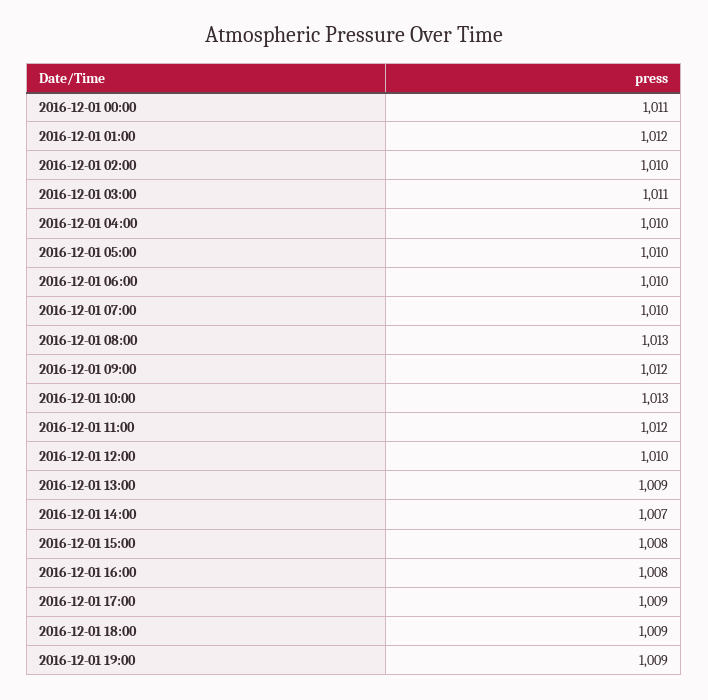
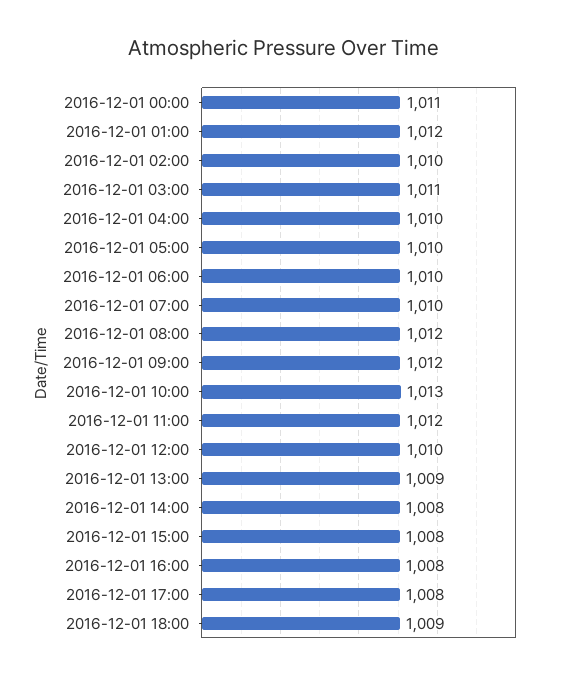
  {
    "2016-12-01 00:00": 1011,
    "2016-12-01 01:00": 1012,
    "2016-12-01 02:00": 1010,
    "2016-12-01 03:00": 1011,
    "2016-12-01 04:00": 1010,
    "2016-12-01 05:00": 1010,
    "2016-12-01 06:00": 1010,
    "2016-12-01 07:00": 1010,
-   "2016-12-01 08:00": 1013,
+   "2016-12-01 08:00": 1012,
    "2016-12-01 09:00": 1012,
    "2016-12-01 10:00": 1013,
    "2016-12-01 11:00": 1012,
    "2016-12-01 12:00": 1010,
    "2016-12-01 13:00": 1009,
-   "2016-12-01 14:00": 1007,
+   "2016-12-01 14:00": 1008,
    "2016-12-01 15:00": 1008,
    "2016-12-01 16:00": 1008,
-   "2016-12-01 17:00": 1009,
+   "2016-12-01 17:00": 1008,
-   "2016-12-01 18:00": 1009,
+   "2016-12-01 18:00": 1009
-   "2016-12-01 19:00": 1009
  }

